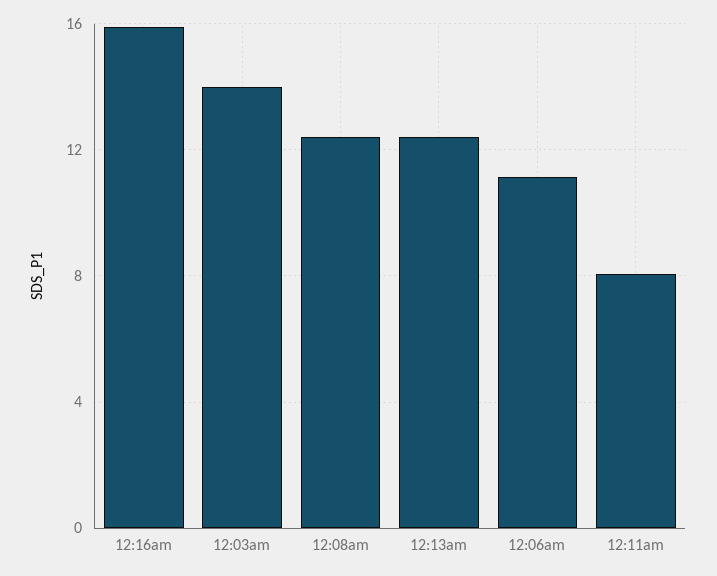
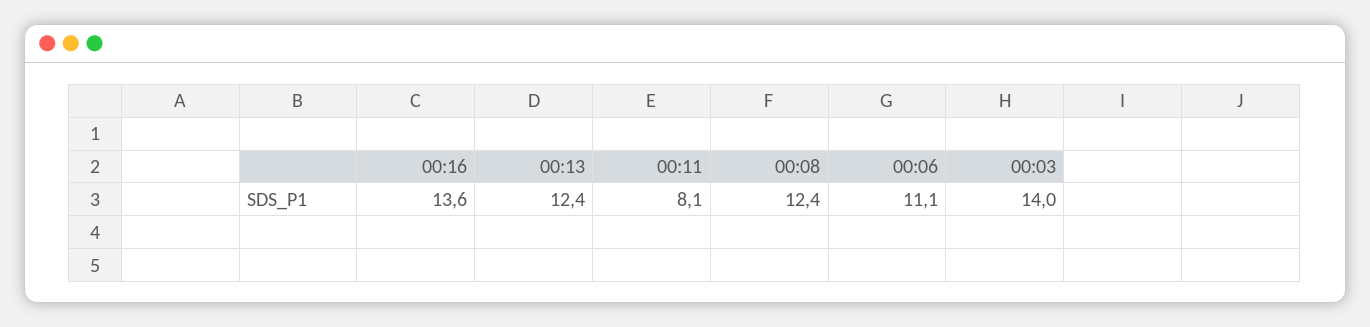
  {
-   "12:16am": 16,
+   "12:16am": 13.6,
    "12:03am": 14,
    "12:08am": 12.4,
    "12:13am": 12.4,
    "12:06am": 11.1,
    "12:11am": 8.1
  }

